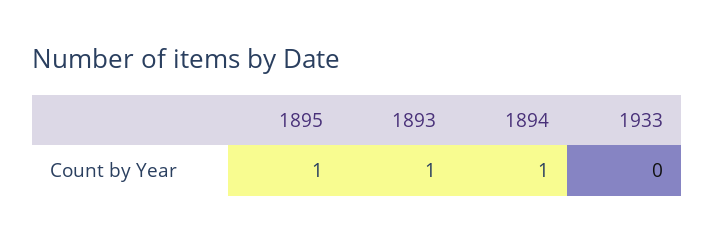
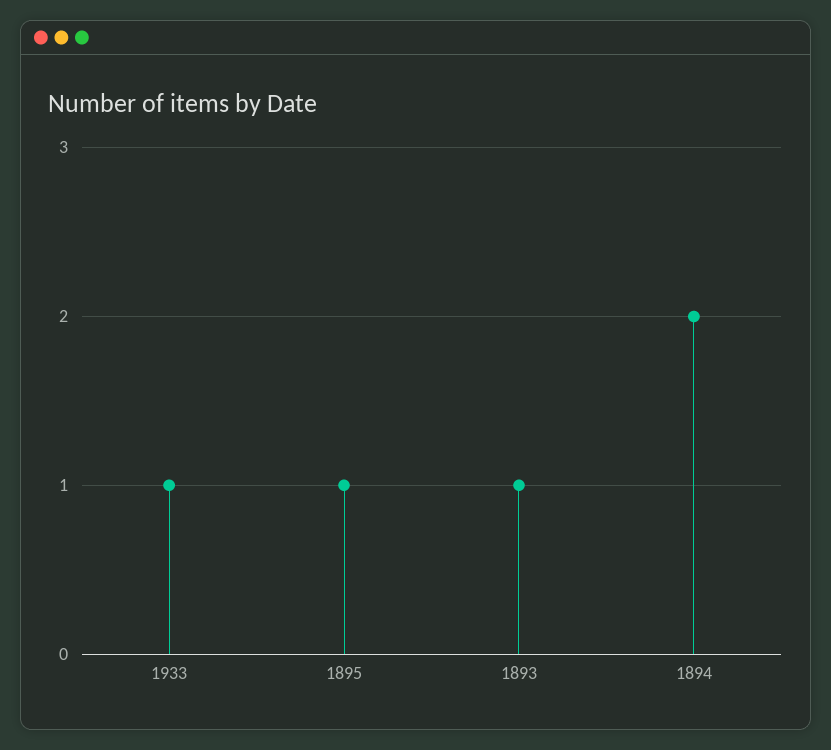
  {
    "1895": 1,
    "1893": 1,
-   "1894": 1,
+   "1894": 2,
-   "1933": 0
+   "1933": 1
  }

